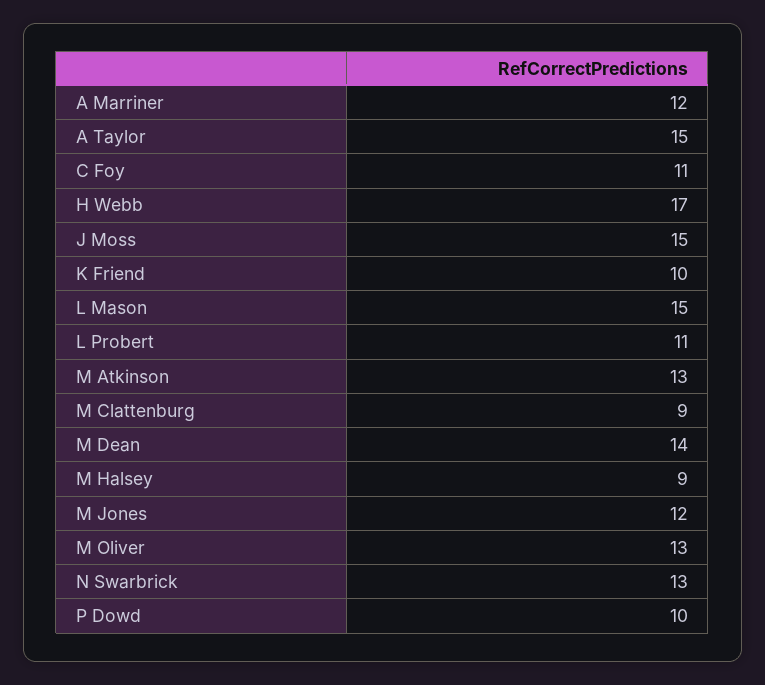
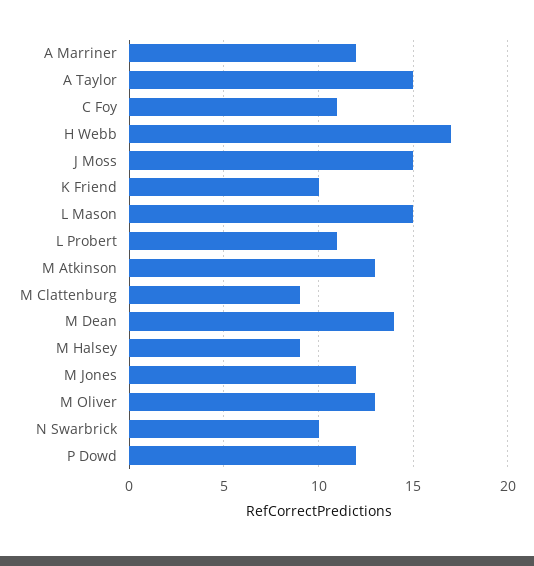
  {
    "A Marriner": 12,
    "A Taylor": 15,
    "C Foy": 11,
    "H Webb": 17,
    "J Moss": 15,
    "K Friend": 10,
    "L Mason": 15,
    "L Probert": 11,
    "M Atkinson": 13,
    "M Clattenburg": 9,
    "M Dean": 14,
    "M Halsey": 9,
    "M Jones": 12,
    "M Oliver": 13,
-   "N Swarbrick": 13,
+   "N Swarbrick": 10,
-   "P Dowd": 10
+   "P Dowd": 12
  }

